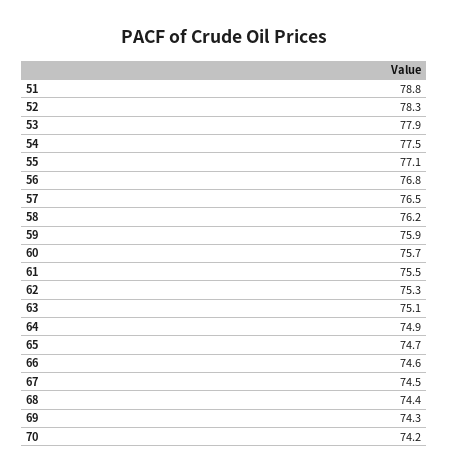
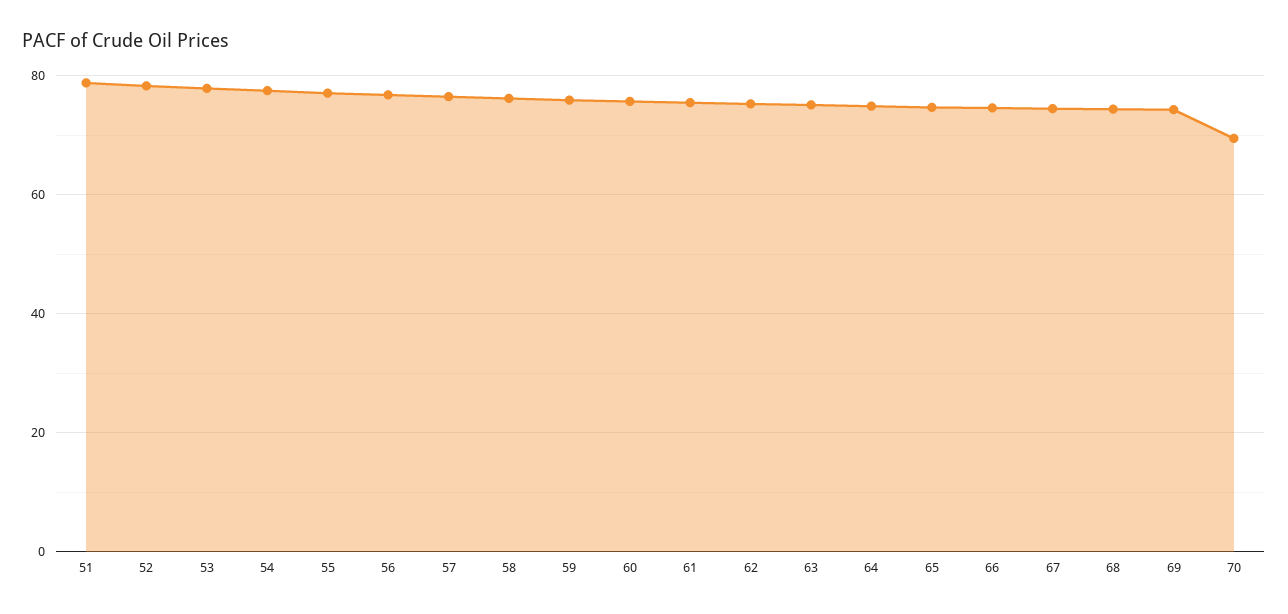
  {
    "51": 78.8,
    "52": 78.3,
    "53": 77.9,
    "54": 77.5,
    "55": 77.1,
    "56": 76.8,
    "57": 76.5,
    "58": 76.2,
    "59": 75.9,
    "60": 75.7,
    "61": 75.5,
    "62": 75.3,
    "63": 75.1,
    "64": 74.9,
    "65": 74.7,
    "66": 74.6,
    "67": 74.5,
    "68": 74.4,
    "69": 74.3,
-   "70": 74.2
+   "70": 70
  }

